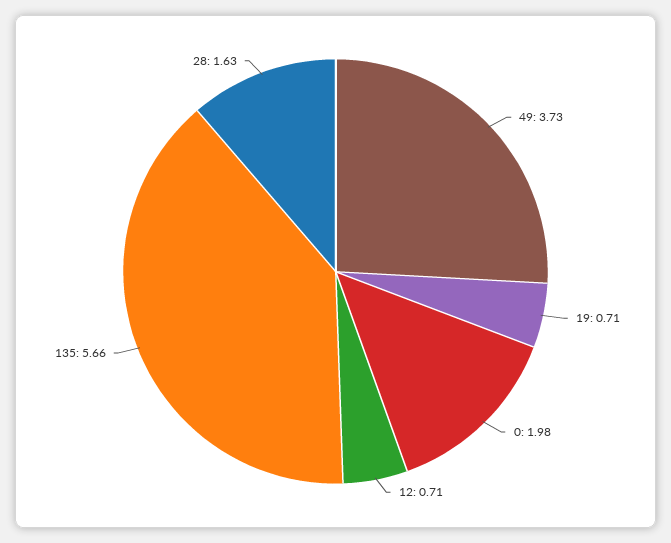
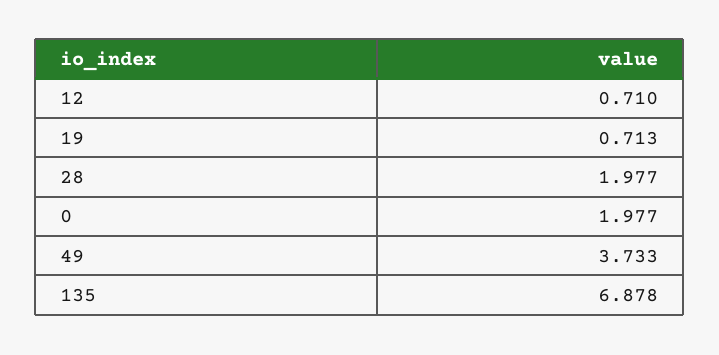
  {
    "49": 3.733,
    "19": 0.713,
    "0": 1.977,
    "12": 0.71,
-   "135": 5.66,
+   "135": 6.878,
-   "28": 1.63
+   "28": 1.977
  }

